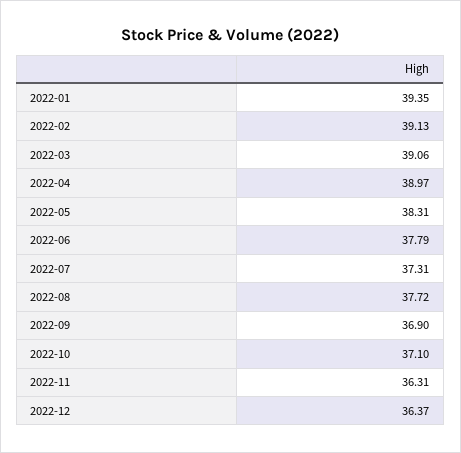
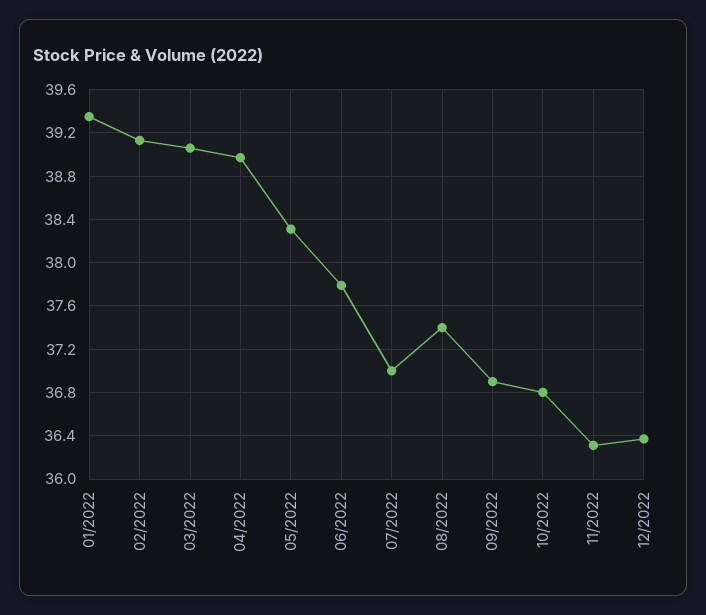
  {
    "2022-01": 39.35,
    "2022-02": 39.13,
    "2022-03": 39.06,
    "2022-04": 38.97,
    "2022-05": 38.31,
    "2022-06": 37.79,
-   "2022-07": 37.31,
+   "2022-07": 37,
-   "2022-08": 37.72,
+   "2022-08": 37.4,
    "2022-09": 36.9,
-   "2022-10": 37.1,
+   "2022-10": 36.8,
    "2022-11": 36.31,
    "2022-12": 36.37
  }

